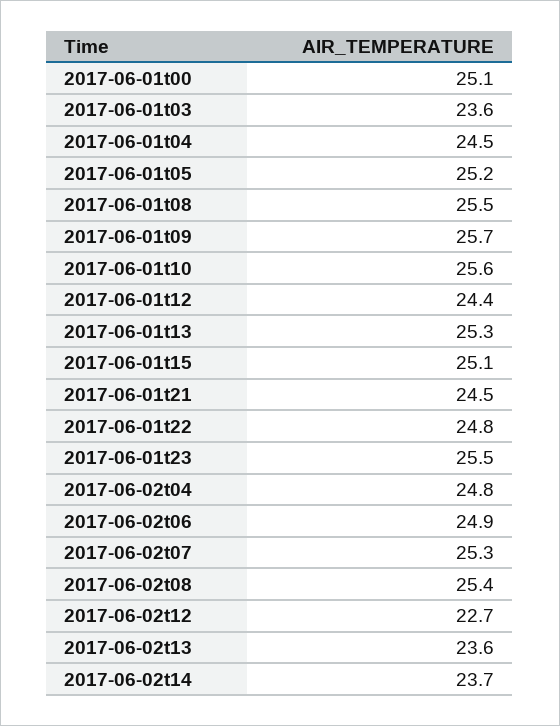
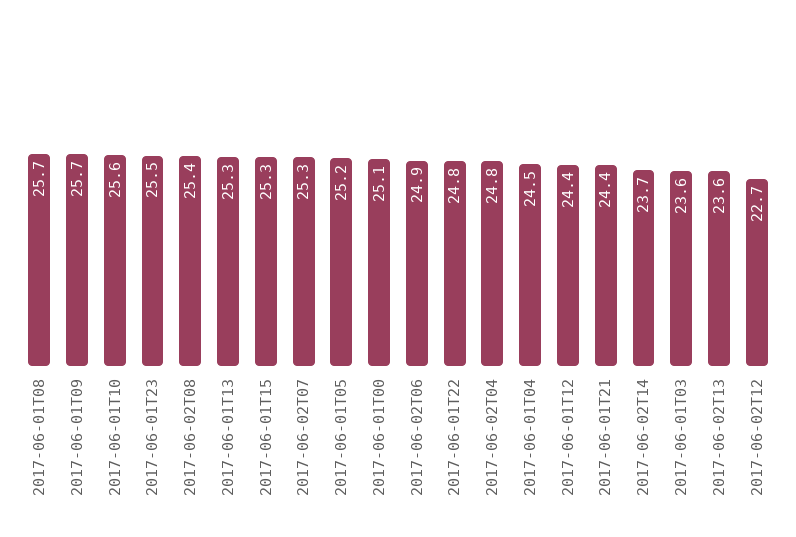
  {
    "2017-06-01t00": 25.1,
    "2017-06-01t03": 23.6,
    "2017-06-01t04": 24.5,
    "2017-06-01t05": 25.2,
-   "2017-06-01t08": 25.5,
+   "2017-06-01t08": 25.7,
    "2017-06-01t09": 25.7,
    "2017-06-01t10": 25.6,
    "2017-06-01t12": 24.4,
    "2017-06-01t13": 25.3,
-   "2017-06-01t15": 25.1,
+   "2017-06-01t15": 25.3,
-   "2017-06-01t21": 24.5,
+   "2017-06-01t21": 24.4,
    "2017-06-01t22": 24.8,
    "2017-06-01t23": 25.5,
    "2017-06-02t04": 24.8,
    "2017-06-02t06": 24.9,
    "2017-06-02t07": 25.3,
    "2017-06-02t08": 25.4,
    "2017-06-02t12": 22.7,
    "2017-06-02t13": 23.6,
    "2017-06-02t14": 23.7
  }

